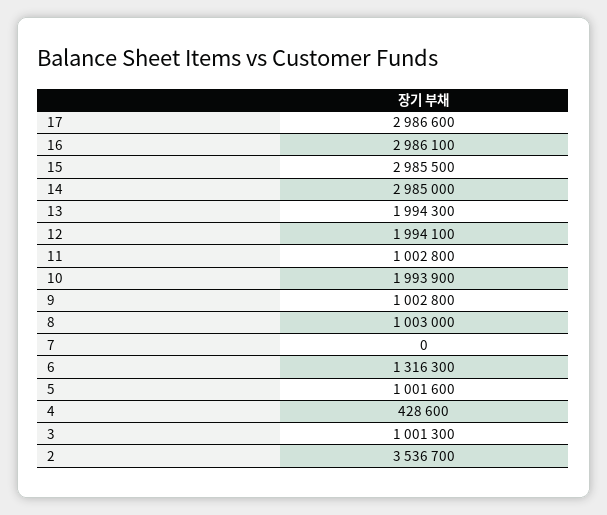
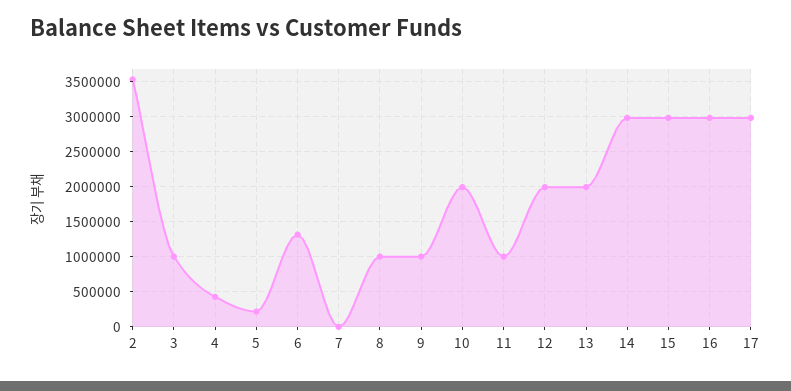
  {
    "17": 2986600,
    "16": 2986100,
    "15": 2985500,
    "14": 2985000,
    "13": 1994300,
    "12": 1994100,
    "11": 1002800,
    "10": 1993900,
    "9": 1002800,
    "8": 1003000,
    "7": 0,
    "6": 1316300,
-   "5": 1001600,
+   "5": 200000,
    "4": 428600,
    "3": 1001300,
    "2": 3536700
  }

